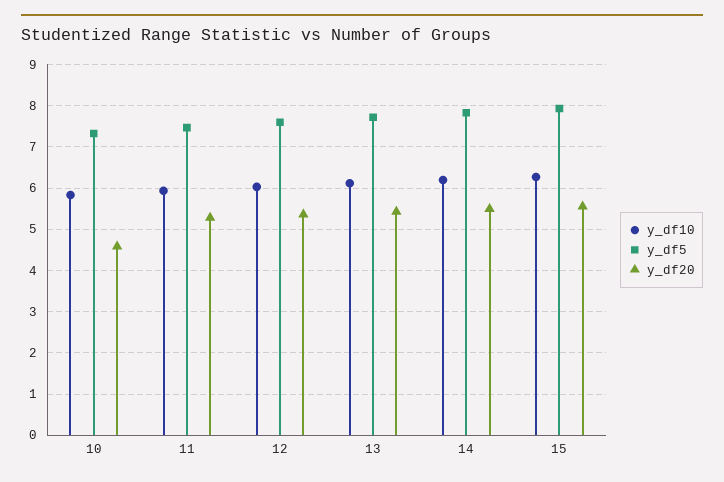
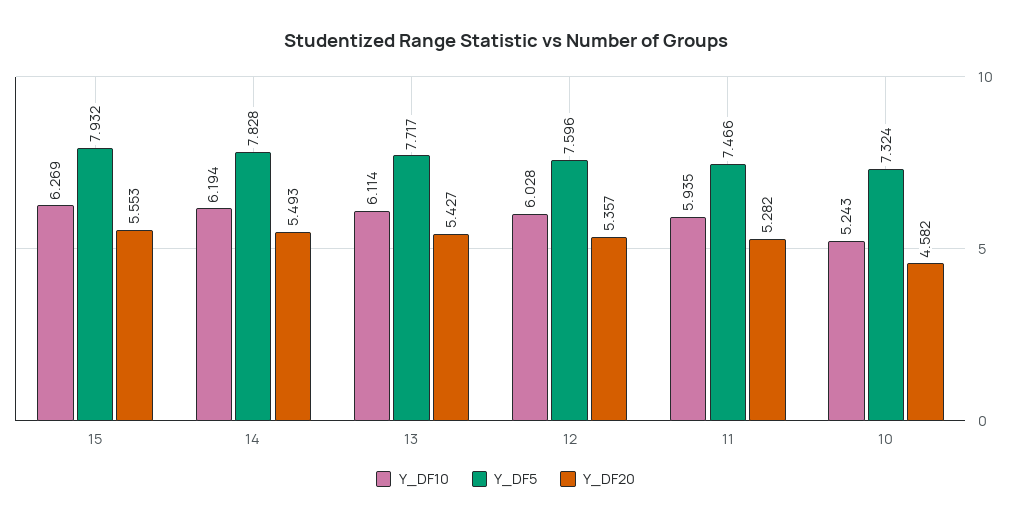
  {
    "y_df10": {
-     "10": 5.8,
+     "10": 5.243,
      "11": 5.935,
      "12": 6.028,
      "13": 6.114,
      "14": 6.194,
      "15": 6.269
    },
    "y_df5": {
      "10": 7.324,
      "11": 7.466,
      "12": 7.596,
      "13": 7.717,
      "14": 7.828,
      "15": 7.932
    },
    "y_df20": {
      "10": 4.582,
      "11": 5.282,
      "12": 5.357,
      "13": 5.427,
      "14": 5.493,
      "15": 5.553
    }
  }

